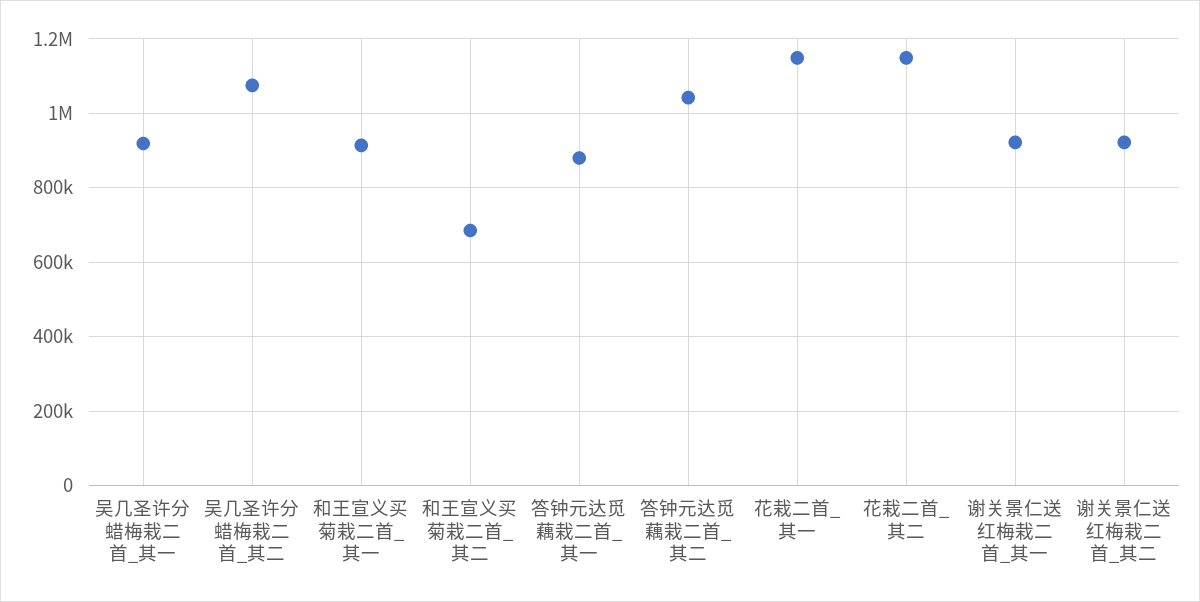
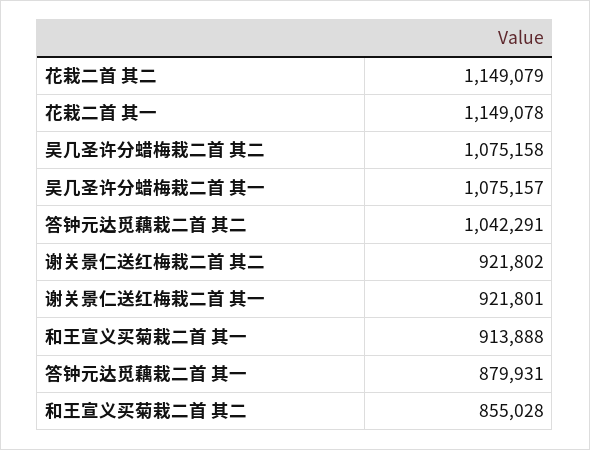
  {
-   "吴几圣许分蜡梅栽二首_其一": 920000,
+   "吴几圣许分蜡梅栽二首_其一": 1075157,
    "吴几圣许分蜡梅栽二首_其二": 1075158,
    "和王宣义买菊栽二首_其一": 913888,
-   "和王宣义买菊栽二首_其二": 680000,
+   "和王宣义买菊栽二首_其二": 855028,
    "答钟元达觅藕栽二首_其一": 879931,
    "答钟元达觅藕栽二首_其二": 1042291,
    "花栽二首_其一": 1149078,
    "花栽二首_其二": 1149079,
    "谢关景仁送红梅栽二首_其一": 921801,
    "谢关景仁送红梅栽二首_其二": 921802
  }

